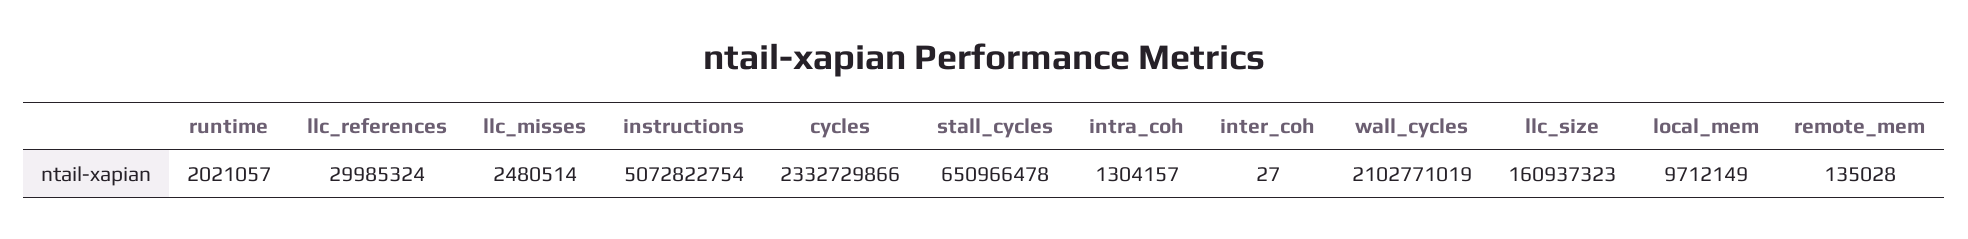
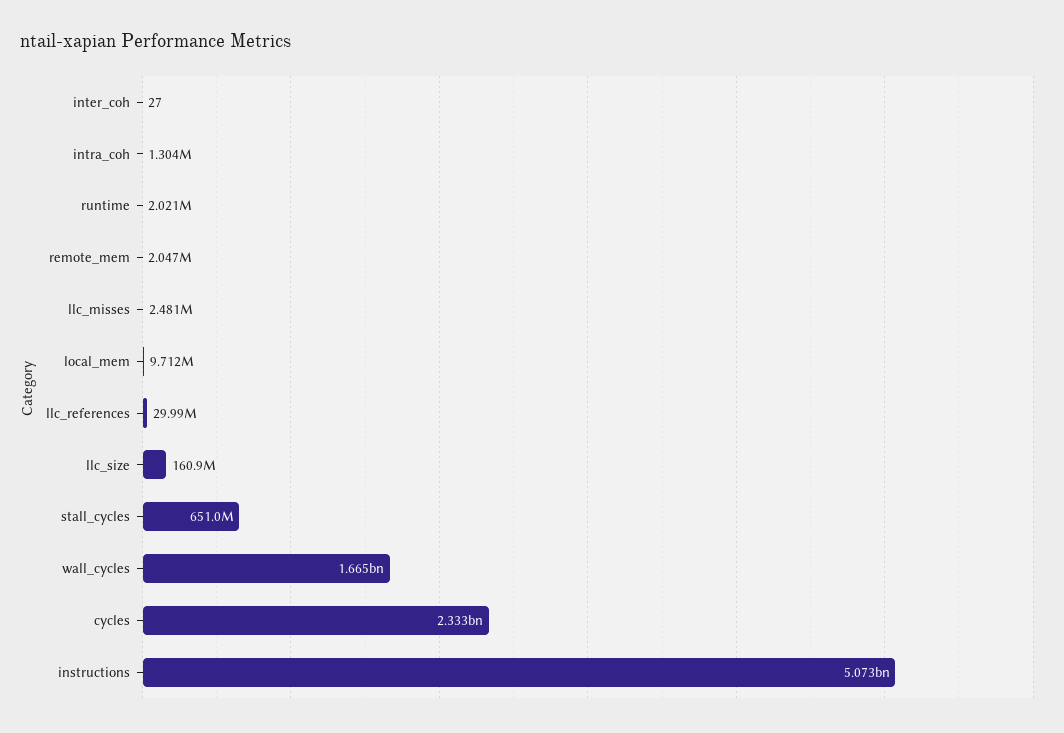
  {
    "runtime": 2021057,
    "llc_references": 29985324,
    "llc_misses": 2480514,
    "instructions": 5072822754,
    "cycles": 2332729866,
    "stall_cycles": 650966478,
    "intra_coh": 1304157,
    "inter_coh": 27,
-   "wall_cycles": 2102771019,
+   "wall_cycles": 1665000000,
    "llc_size": 160937323,
    "local_mem": 9712149,
-   "remote_mem": 135028
+   "remote_mem": 2047000
  }

